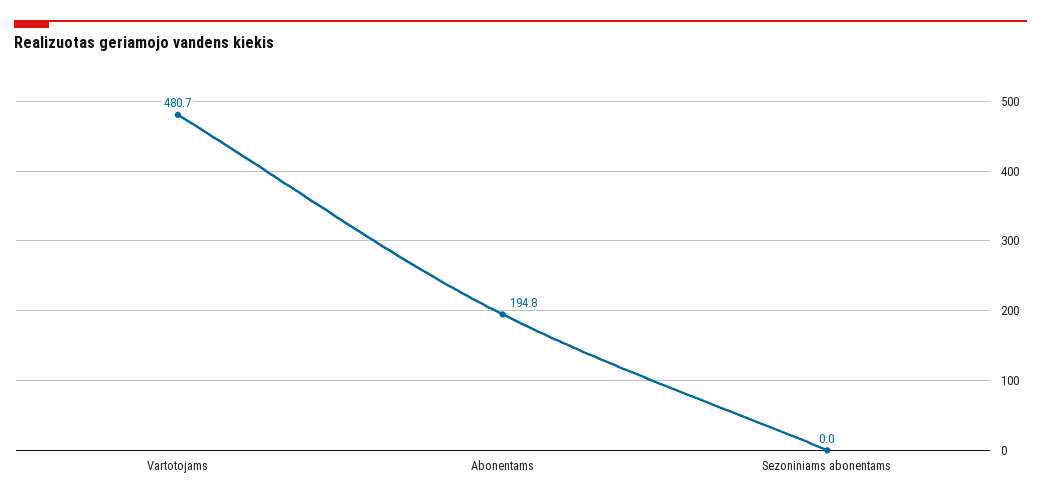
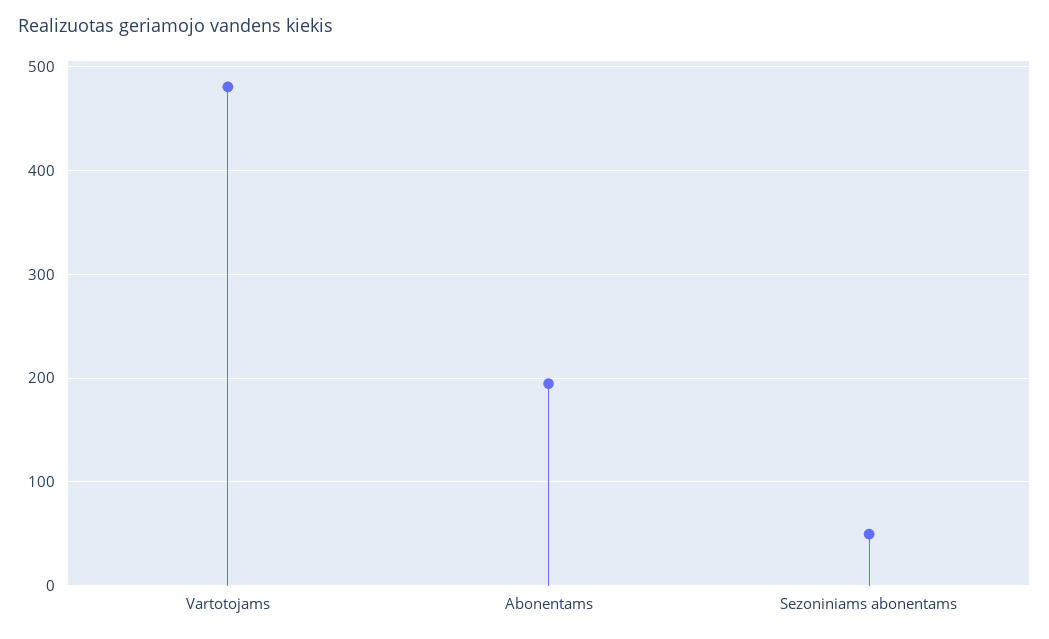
  {
    "Vartotojams": 480.7,
    "Abonentams": 194.8,
-   "Sezoniniams abonentams": 0
+   "Sezoniniams abonentams": 50
  }

